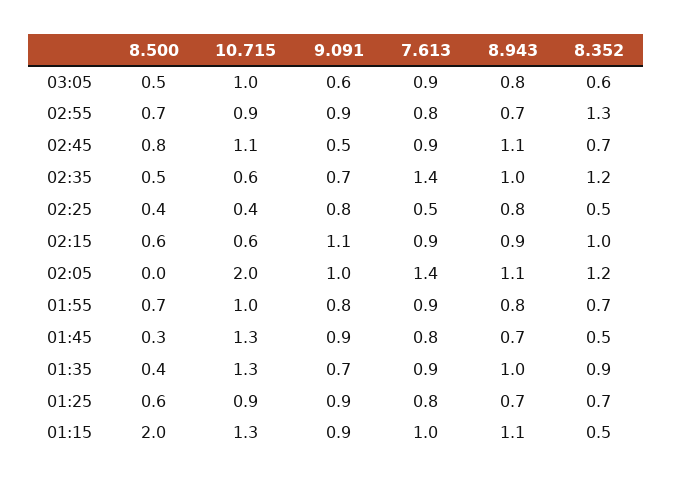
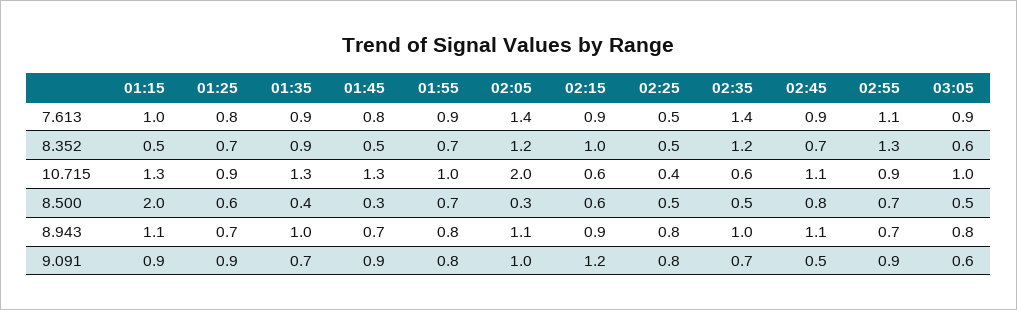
  {
    "8.500": {
      "03:05": 0.5,
      "02:55": 0.7,
      "02:45": 0.8,
      "02:35": 0.5,
-     "02:25": 0.4,
+     "02:25": 0.5,
      "02:15": 0.6,
-     "02:05": 0,
+     "02:05": 0.3,
      "01:55": 0.7,
      "01:45": 0.3,
      "01:35": 0.4,
      "01:25": 0.6,
      "01:15": 2
    },
    "10.715": {
      "03:05": 1,
      "02:55": 0.9,
      "02:45": 1.1,
      "02:35": 0.6,
      "02:25": 0.4,
      "02:15": 0.6,
      "02:05": 2,
      "01:55": 1,
      "01:45": 1.3,
      "01:35": 1.3,
      "01:25": 0.9,
      "01:15": 1.3
    },
    "9.091": {
      "03:05": 0.6,
      "02:55": 0.9,
      "02:45": 0.5,
      "02:35": 0.7,
      "02:25": 0.8,
-     "02:15": 1.1,
+     "02:15": 1.2,
      "02:05": 1,
      "01:55": 0.8,
      "01:45": 0.9,
      "01:35": 0.7,
      "01:25": 0.9,
      "01:15": 0.9
    },
    "7.613": {
      "03:05": 0.9,
-     "02:55": 0.8,
+     "02:55": 1.1,
      "02:45": 0.9,
      "02:35": 1.4,
      "02:25": 0.5,
      "02:15": 0.9,
      "02:05": 1.4,
      "01:55": 0.9,
      "01:45": 0.8,
      "01:35": 0.9,
      "01:25": 0.8,
      "01:15": 1
    },
    "8.943": {
      "03:05": 0.8,
      "02:55": 0.7,
      "02:45": 1.1,
      "02:35": 1,
      "02:25": 0.8,
      "02:15": 0.9,
      "02:05": 1.1,
      "01:55": 0.8,
      "01:45": 0.7,
      "01:35": 1,
      "01:25": 0.7,
      "01:15": 1.1
    },
    "8.352": {
      "03:05": 0.6,
      "02:55": 1.3,
      "02:45": 0.7,
      "02:35": 1.2,
      "02:25": 0.5,
      "02:15": 1,
      "02:05": 1.2,
      "01:55": 0.7,
      "01:45": 0.5,
      "01:35": 0.9,
      "01:25": 0.7,
      "01:15": 0.5
    }
  }

